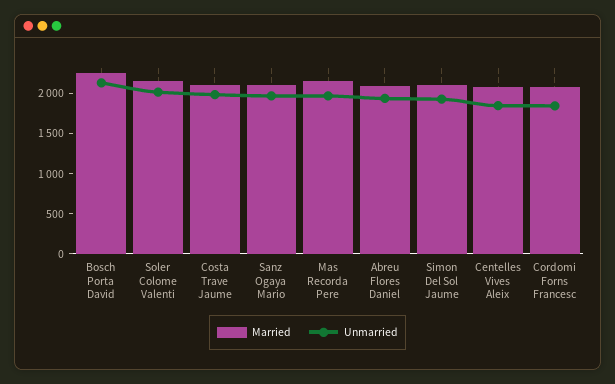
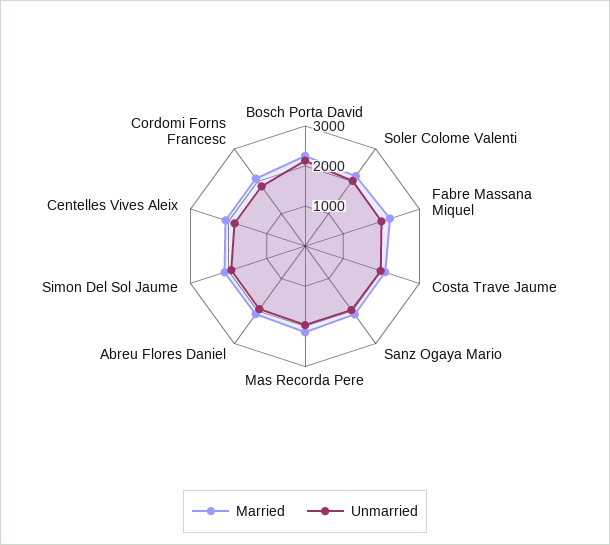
  {
    "Married": {
      "Bosch Porta David": 2300,
      "Soler Colome Valenti": 2200,
      "Costa Trave Jaume": 2100,
      "Sanz Ogaya Mario": 2100,
      "Mas Recorda Pere": 2100,
      "Abreu Flores Daniel": 2100,
      "Simon Del Sol Jaume": 2100,
      "Centelles Vives Aleix": 2100,
-     "Cordomi Forns Francesc": 2100
+     "Cordomi Forns Francesc": 2100,
+     "Fabre Massana Miquel": 2200
    },
    "Unmarried": {
      "Bosch Porta David": 2100,
      "Soler Colome Valenti": 2000,
      "Costa Trave Jaume": 2000,
      "Sanz Ogaya Mario": 2000,
      "Mas Recorda Pere": 2000,
      "Abreu Flores Daniel": 1900,
      "Simon Del Sol Jaume": 1900,
      "Centelles Vives Aleix": 1800,
-     "Cordomi Forns Francesc": 1800
+     "Cordomi Forns Francesc": 1800,
+     "Fabre Massana Miquel": 2000
    }
  }

